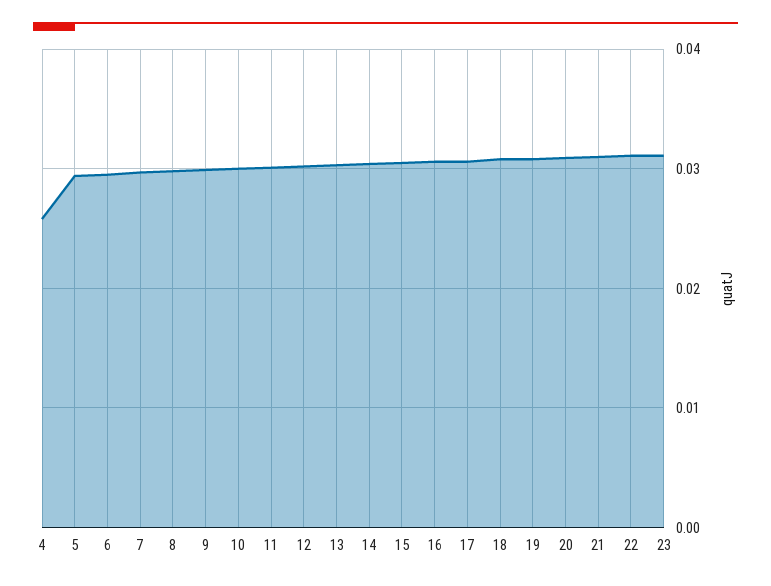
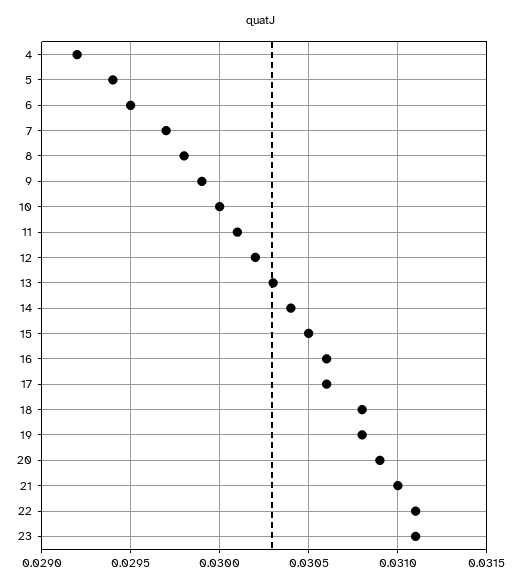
  {
-   "4": 0.026,
+   "4": 0.0292,
    "5": 0.0294,
    "6": 0.0295,
    "7": 0.0297,
    "8": 0.0298,
    "9": 0.0299,
    "10": 0.03,
    "11": 0.0301,
    "12": 0.0302,
    "13": 0.0303,
    "14": 0.0304,
    "15": 0.0305,
    "16": 0.0306,
    "17": 0.0306,
    "18": 0.0308,
    "19": 0.0308,
    "20": 0.0309,
    "21": 0.031,
    "22": 0.0311,
    "23": 0.0311
  }

